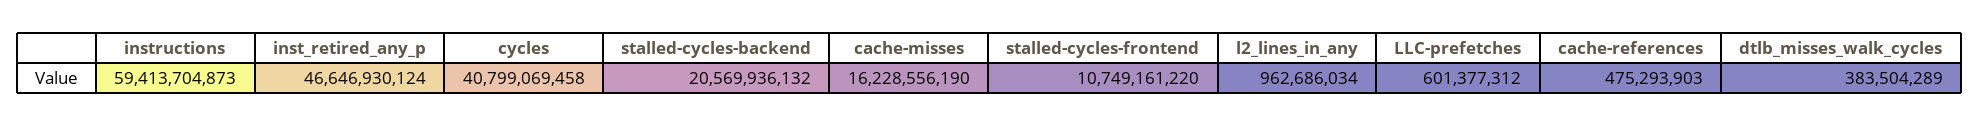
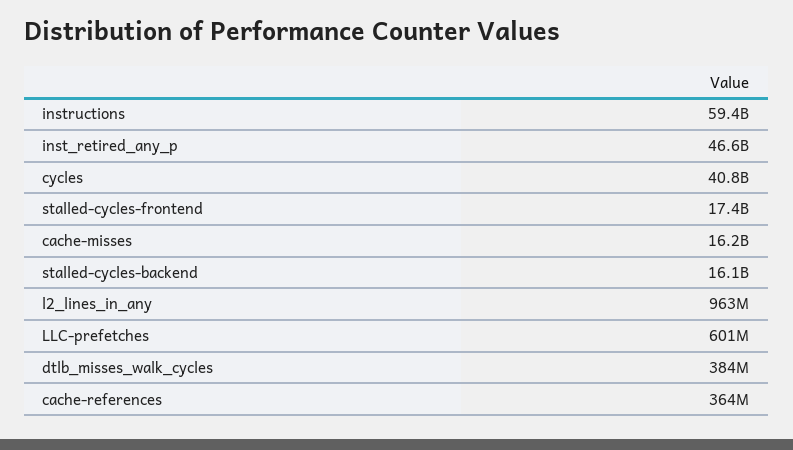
  {
    "instructions": 59413704873,
    "inst_retired_any_p": 46646930124,
    "cycles": 40799069458,
-   "stalled-cycles-backend": 20569936132,
+   "stalled-cycles-backend": 16100000000,
    "cache-misses": 16228556190,
-   "stalled-cycles-frontend": 10749161220,
+   "stalled-cycles-frontend": 17400000000,
    "l2_lines_in_any": 962686034,
    "LLC-prefetches": 601377312,
-   "cache-references": 475293903,
+   "cache-references": 364000000,
    "dtlb_misses_walk_cycles": 383504289
  }

